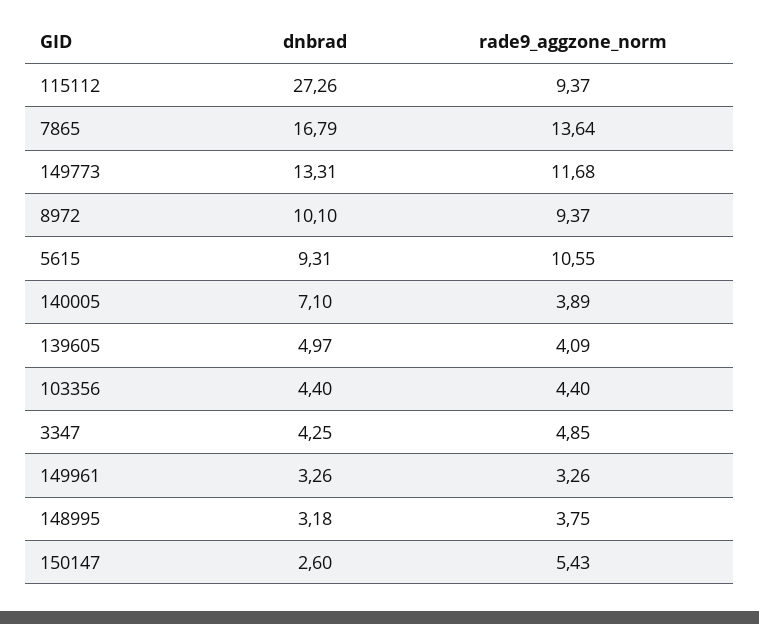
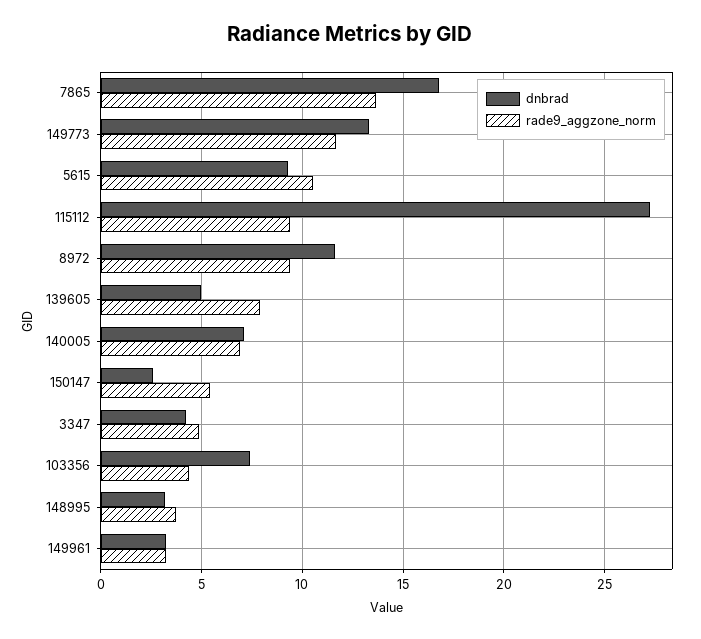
  {
    "dnbrad": {
      "115112": 27.26,
      "7865": 16.79,
      "149773": 13.31,
-     "8972": 10.1,
+     "8972": 11.5,
      "5615": 9.31,
      "140005": 7.1,
      "139605": 4.97,
-     "103356": 4.4,
+     "103356": 7.5,
      "3347": 4.25,
      "149961": 3.26,
      "148995": 3.18,
      "150147": 2.6
    },
    "rade9_aggzone_norm": {
      "115112": 9.37,
      "7865": 13.64,
      "149773": 11.68,
      "8972": 9.37,
      "5615": 10.55,
-     "140005": 3.89,
+     "140005": 7,
-     "139605": 4.09,
+     "139605": 8,
      "103356": 4.4,
      "3347": 4.85,
      "149961": 3.26,
      "148995": 3.75,
      "150147": 5.43
    }
  }

